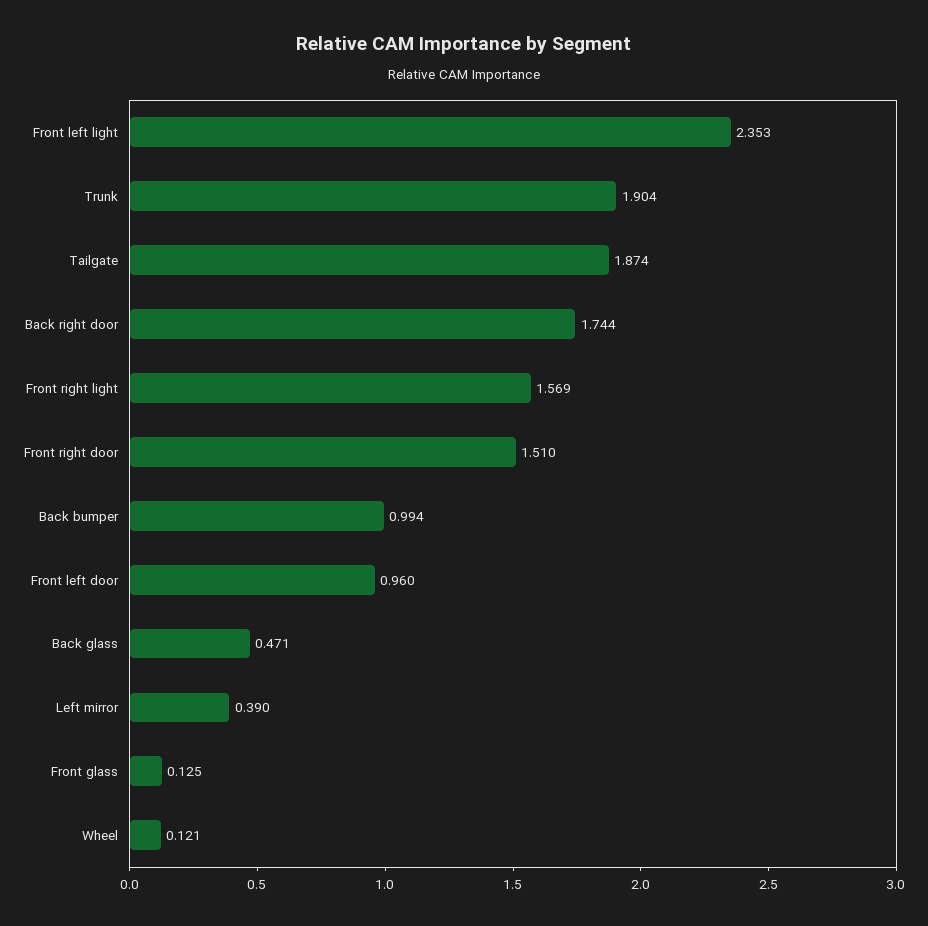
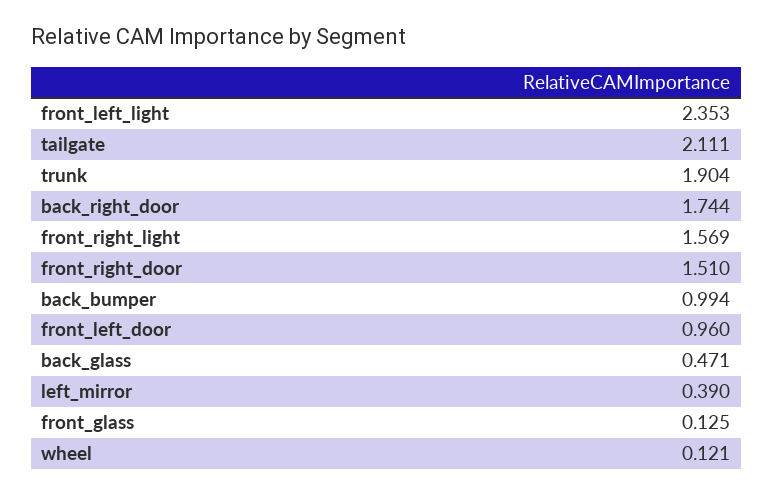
  {
    "Front left light": 2.353,
    "Trunk": 1.904,
-   "Tailgate": 1.874,
+   "Tailgate": 2.111,
    "Back right door": 1.744,
    "Front right light": 1.569,
    "Front right door": 1.51,
    "Back bumper": 0.994,
    "Front left door": 0.96,
    "Back glass": 0.471,
    "Left mirror": 0.39,
    "Front glass": 0.125,
    "Wheel": 0.121
  }

